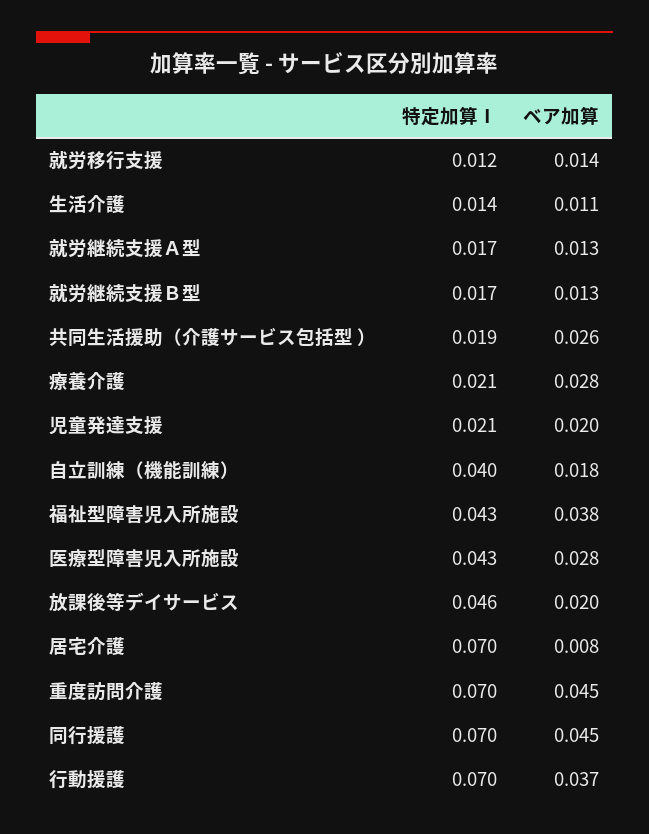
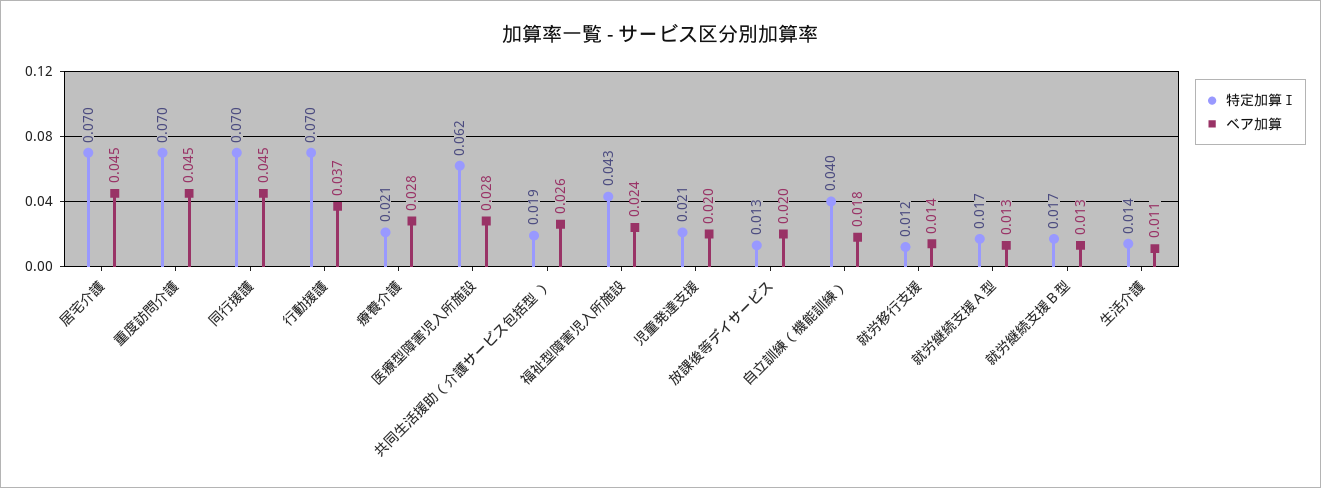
  {
    "特定加算Ⅰ": {
      "就労移行支援": 0.012,
      "生活介護": 0.014,
      "就労継続支援Ａ型": 0.017,
      "就労継続支援Ｂ型": 0.017,
      "共同生活援助（介護サービス包括型 ）": 0.019,
      "療養介護": 0.021,
      "児童発達支援": 0.021,
      "自立訓練（機能訓練）": 0.04,
      "福祉型障害児入所施設": 0.043,
-     "医療型障害児入所施設": 0.043,
+     "医療型障害児入所施設": 0.062,
-     "放課後等デイサービス": 0.046,
+     "放課後等デイサービス": 0.013,
      "居宅介護": 0.07,
      "重度訪問介護": 0.07,
      "同行援護": 0.07,
      "行動援護": 0.07
    },
    "ベア加算": {
      "就労移行支援": 0.014,
      "生活介護": 0.011,
      "就労継続支援Ａ型": 0.013,
      "就労継続支援Ｂ型": 0.013,
      "共同生活援助（介護サービス包括型 ）": 0.026,
      "療養介護": 0.028,
      "児童発達支援": 0.02,
      "自立訓練（機能訓練）": 0.018,
-     "福祉型障害児入所施設": 0.038,
+     "福祉型障害児入所施設": 0.024,
      "医療型障害児入所施設": 0.028,
      "放課後等デイサービス": 0.02,
-     "居宅介護": 0.008,
+     "居宅介護": 0.045,
      "重度訪問介護": 0.045,
      "同行援護": 0.045,
      "行動援護": 0.037
    }
  }

